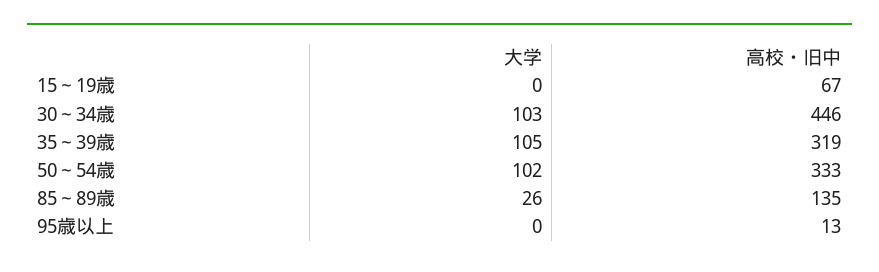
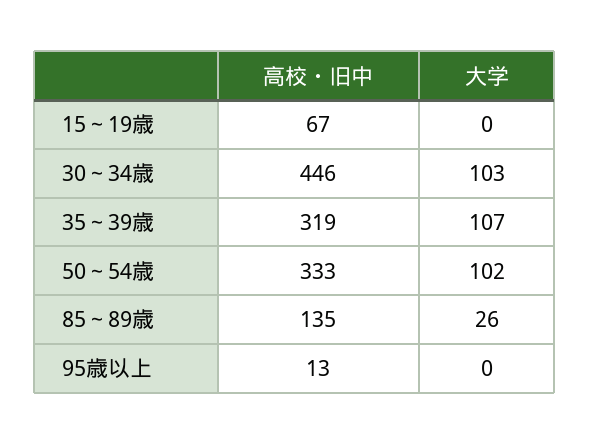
  {
    "大学": {
      "15～19歳": 0,
      "30～34歳": 103,
-     "35～39歳": 105,
+     "35～39歳": 107,
      "50～54歳": 102,
      "85～89歳": 26,
      "95歳以上": 0
    },
    "高校・旧中": {
      "15～19歳": 67,
      "30～34歳": 446,
      "35～39歳": 319,
      "50～54歳": 333,
      "85～89歳": 135,
      "95歳以上": 13
    }
  }

